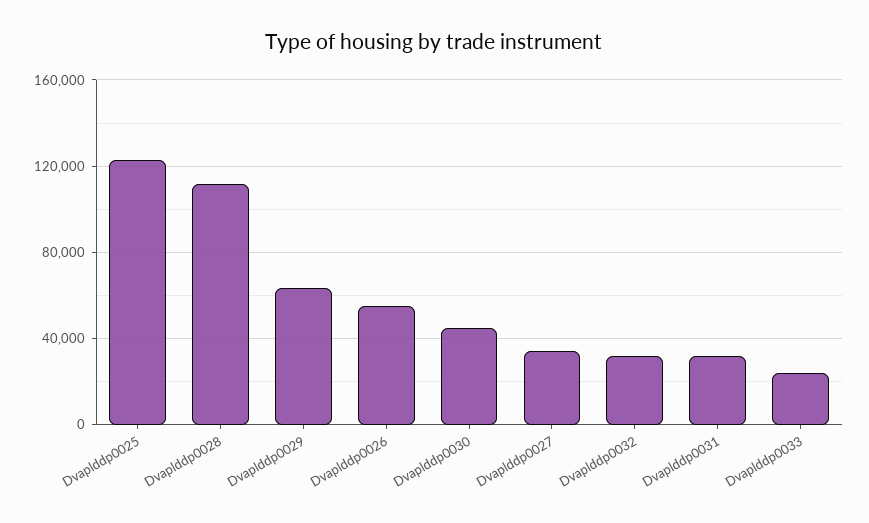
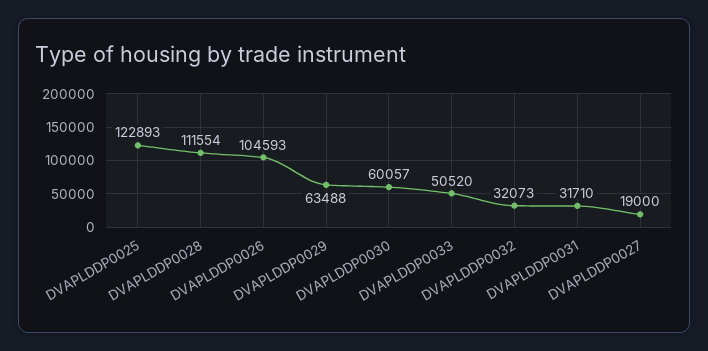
  {
    "Dvaplddp0025": 122893,
    "Dvaplddp0028": 111554,
    "Dvaplddp0029": 63488,
-   "Dvaplddp0026": 55000,
+   "Dvaplddp0026": 104593,
-   "Dvaplddp0030": 45000,
+   "Dvaplddp0030": 60057,
-   "Dvaplddp0027": 35000,
+   "Dvaplddp0027": 19000,
    "Dvaplddp0032": 32073,
    "Dvaplddp0031": 31710,
-   "Dvaplddp0033": 25000
+   "Dvaplddp0033": 50520
  }

